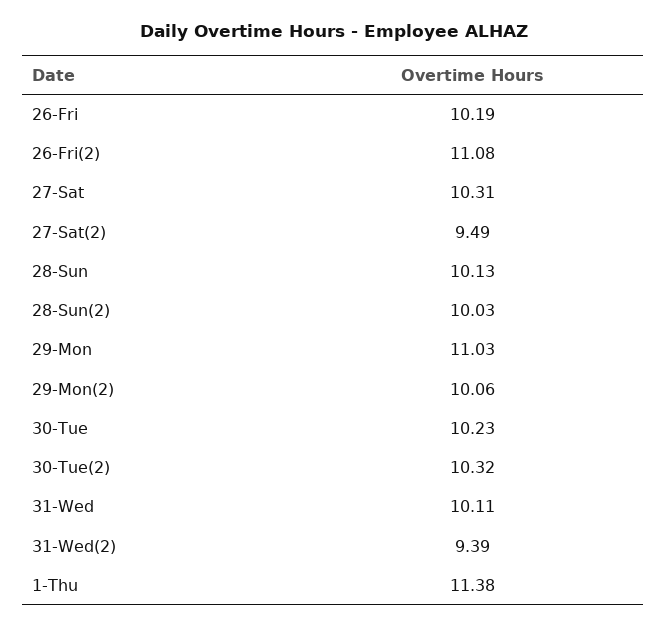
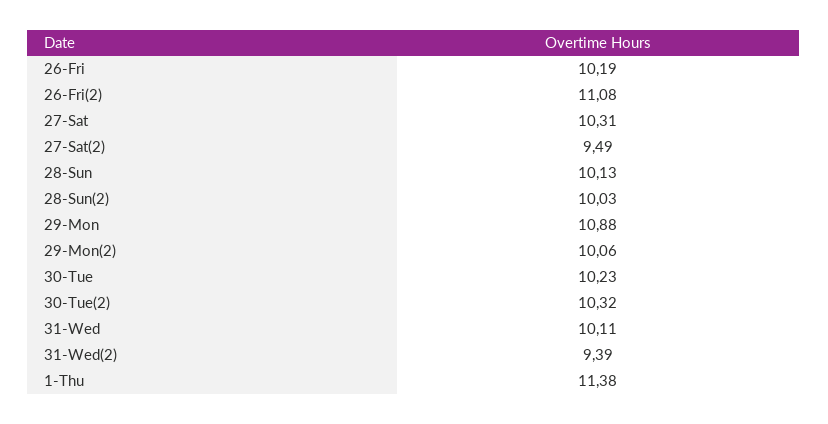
  {
    "26-Fri": 10.19,
    "26-Fri(2)": 11.08,
    "27-Sat": 10.31,
    "27-Sat(2)": 9.49,
    "28-Sun": 10.13,
    "28-Sun(2)": 10.03,
-   "29-Mon": 11.03,
+   "29-Mon": 10.88,
    "29-Mon(2)": 10.06,
    "30-Tue": 10.23,
    "30-Tue(2)": 10.32,
    "31-Wed": 10.11,
    "31-Wed(2)": 9.39,
    "1-Thu": 11.38
  }

